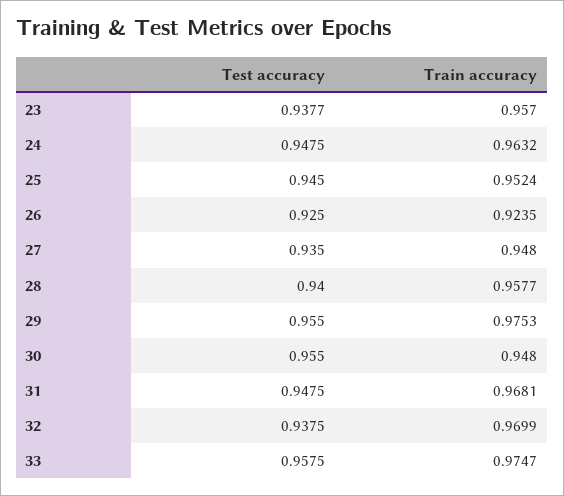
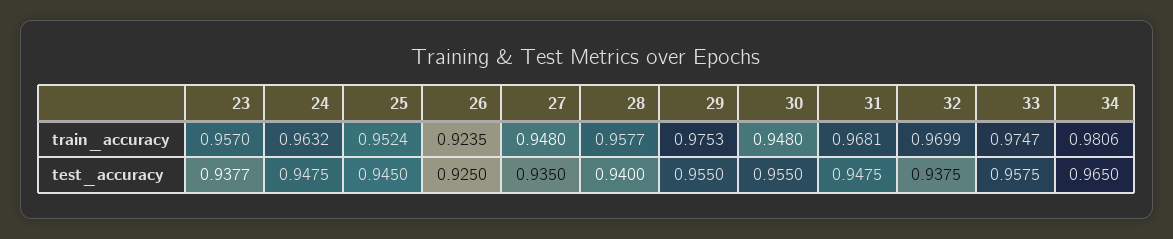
  {
    "Test accuracy": {
      "23": 0.9377,
      "24": 0.9475,
      "25": 0.945,
      "26": 0.925,
      "27": 0.935,
      "28": 0.94,
      "29": 0.955,
      "30": 0.955,
      "31": 0.9475,
      "32": 0.9375,
-     "33": 0.9575
+     "33": 0.9575,
+     "34": 0.965
    },
    "Train accuracy": {
      "23": 0.957,
      "24": 0.9632,
      "25": 0.9524,
      "26": 0.9235,
      "27": 0.948,
      "28": 0.9577,
      "29": 0.9753,
      "30": 0.948,
      "31": 0.9681,
      "32": 0.9699,
-     "33": 0.9747
+     "33": 0.9747,
+     "34": 0.9806
    }
  }

